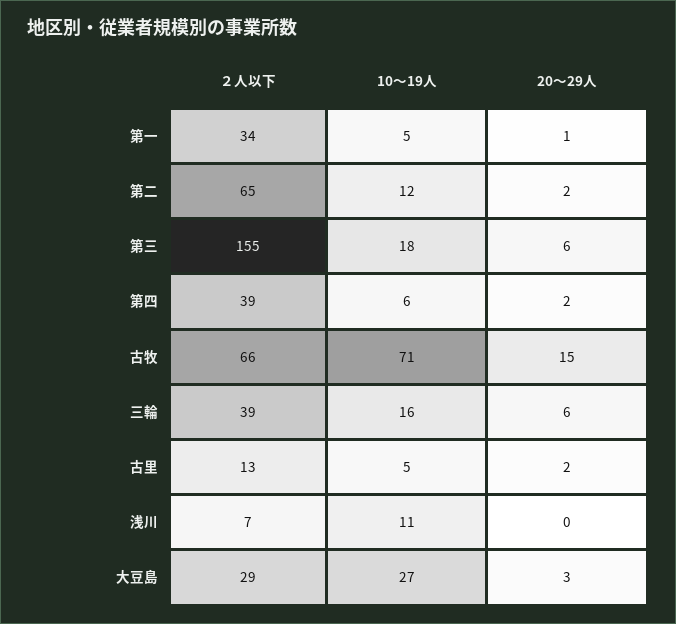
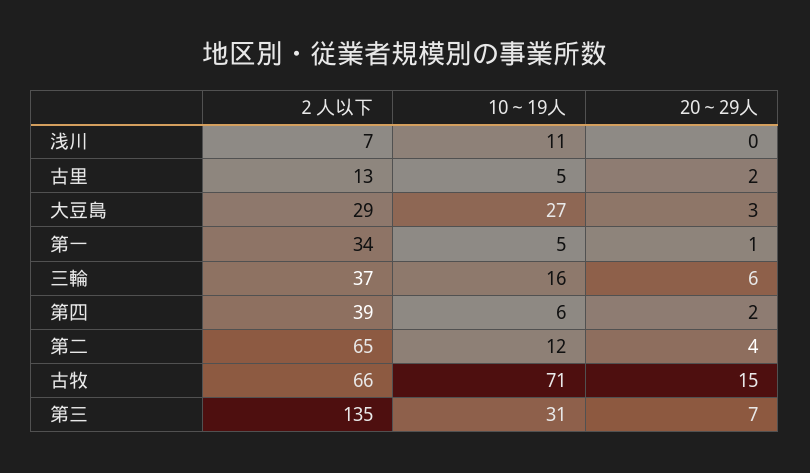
  {
    "２人以下": {
      "第一": 34,
      "第二": 65,
-     "第三": 155,
+     "第三": 135,
      "第四": 39,
      "古牧": 66,
-     "三輪": 39,
+     "三輪": 37,
      "古里": 13,
      "浅川": 7,
      "大豆島": 29
    },
    "10～19人": {
      "第一": 5,
      "第二": 12,
-     "第三": 18,
+     "第三": 31,
      "第四": 6,
      "古牧": 71,
      "三輪": 16,
      "古里": 5,
      "浅川": 11,
      "大豆島": 27
    },
    "20～29人": {
      "第一": 1,
-     "第二": 2,
+     "第二": 4,
-     "第三": 6,
+     "第三": 7,
      "第四": 2,
      "古牧": 15,
      "三輪": 6,
      "古里": 2,
      "浅川": 0,
      "大豆島": 3
    }
  }

